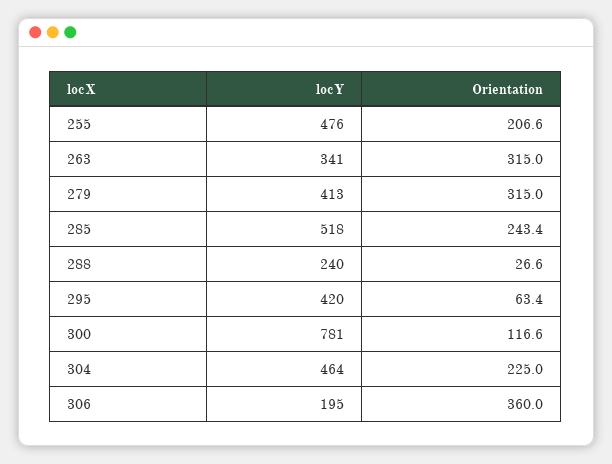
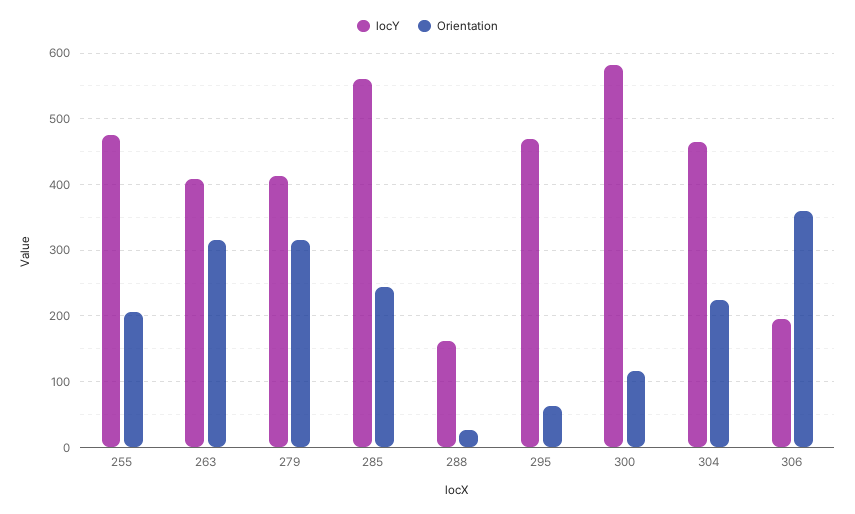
  {
    "locY": {
      "255": 476,
-     "263": 341,
+     "263": 410,
      "279": 413,
-     "285": 518,
+     "285": 560,
-     "288": 240,
+     "288": 160,
-     "295": 420,
+     "295": 470,
-     "300": 781,
+     "300": 580,
      "304": 464,
      "306": 195
    },
    "Orientation": {
      "255": 206.6,
      "263": 315,
      "279": 315,
      "285": 243.4,
      "288": 26.6,
      "295": 63.4,
      "300": 116.6,
      "304": 225,
      "306": 360
    }
  }

